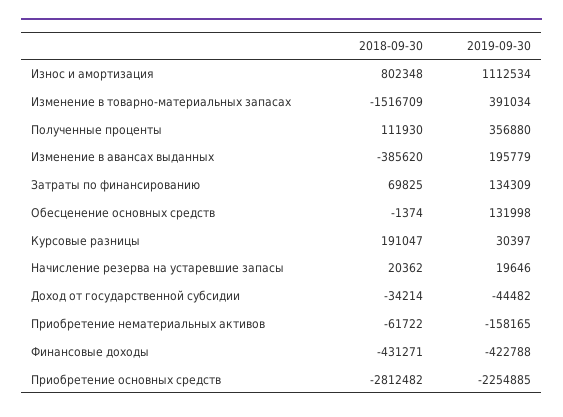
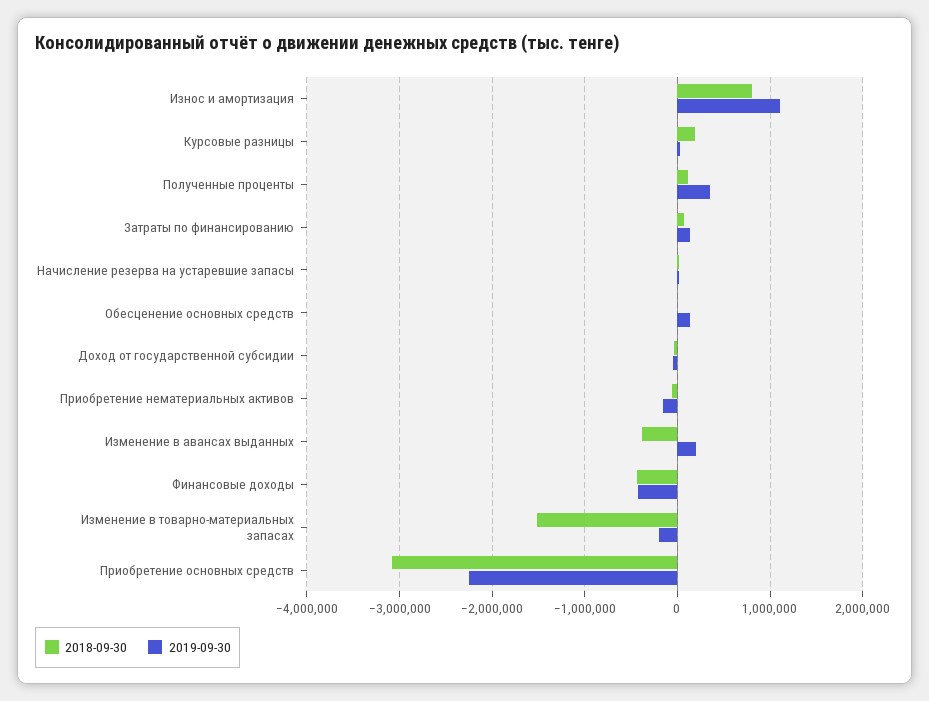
  {
    "2018-09-30": {
      "Износ и амортизация": 802348,
      "Изменение в товарно-материальных запасах": -1516709,
      "Полученные проценты": 111930,
      "Изменение в авансах выданных": -385620,
      "Затраты по финансированию": 69825,
      "Обесценение основных средств": -1374,
      "Курсовые разницы": 191047,
      "Начисление резерва на устаревшие запасы": 20362,
      "Доход от государственной субсидии": -34214,
      "Приобретение нематериальных активов": -61722,
      "Финансовые доходы": -431271,
-     "Приобретение основных средств": -2812482
+     "Приобретение основных средств": -3100000
    },
    "2019-09-30": {
      "Износ и амортизация": 1112534,
-     "Изменение в товарно-материальных запасах": 391034,
+     "Изменение в товарно-материальных запасах": -200000,
      "Полученные проценты": 356880,
      "Изменение в авансах выданных": 195779,
      "Затраты по финансированию": 134309,
      "Обесценение основных средств": 131998,
      "Курсовые разницы": 30397,
      "Начисление резерва на устаревшие запасы": 19646,
      "Доход от государственной субсидии": -44482,
      "Приобретение нематериальных активов": -158165,
      "Финансовые доходы": -422788,
      "Приобретение основных средств": -2254885
    }
  }

